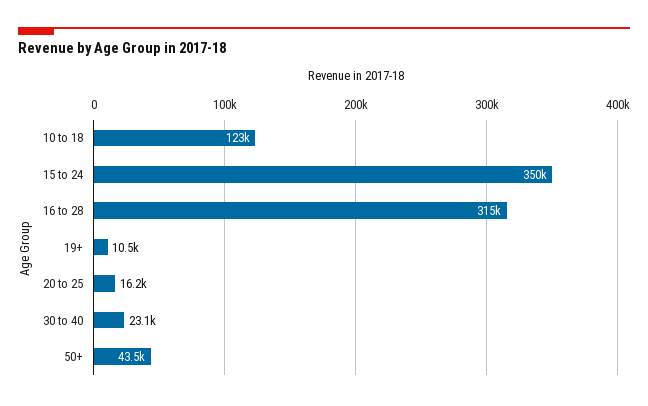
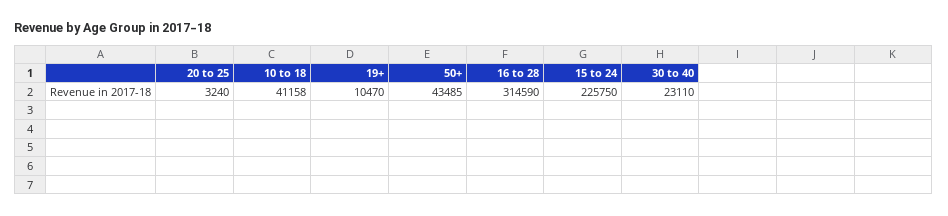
  {
-   "10 to 18": 123000,
+   "10 to 18": 41158,
-   "15 to 24": 350000,
+   "15 to 24": 225750,
    "16 to 28": 314590,
    "19+": 10470,
-   "20 to 25": 16200,
+   "20 to 25": 3240,
    "30 to 40": 23110,
    "50+": 43485
  }

